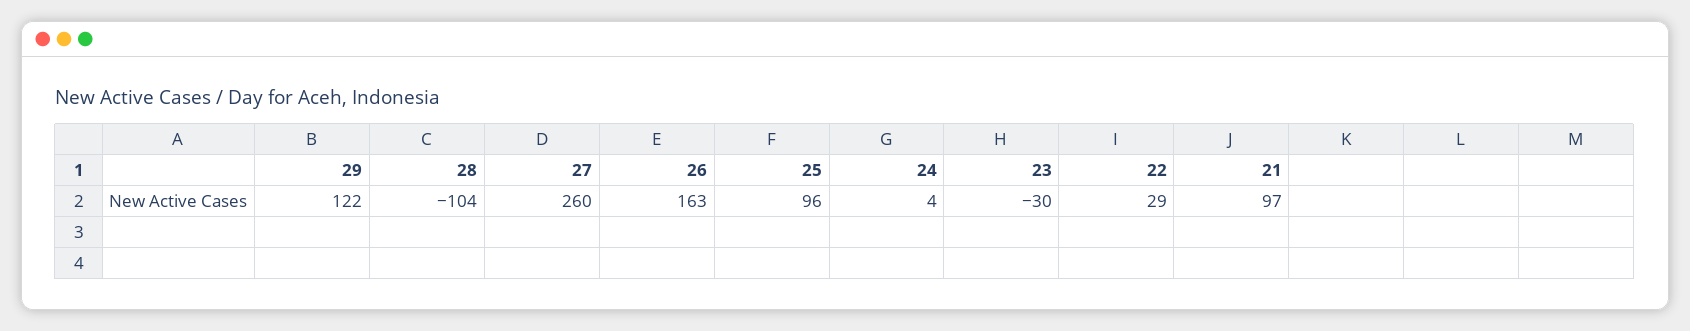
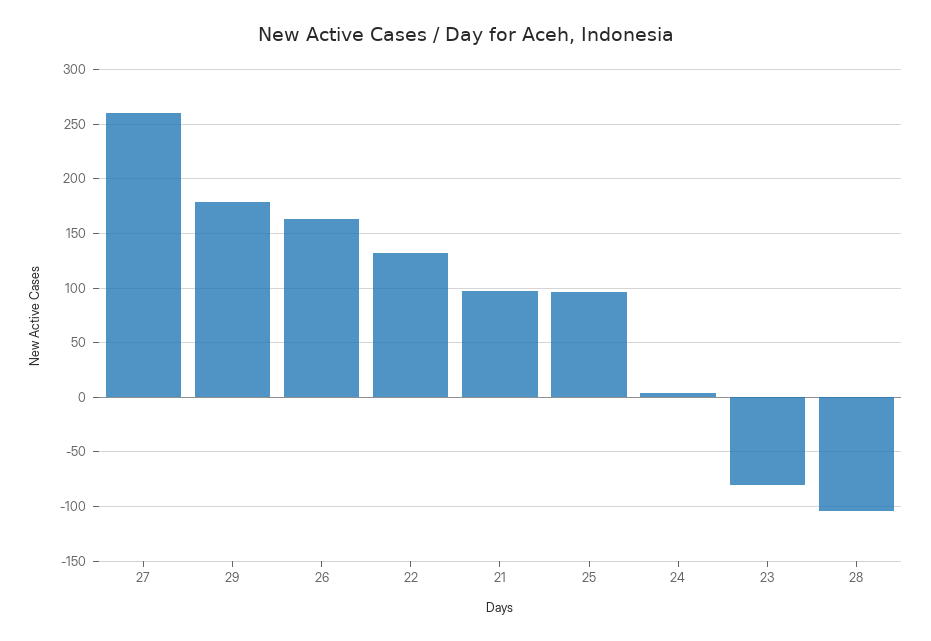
  {
-   "29": 122,
+   "29": 180,
    "28": -104,
    "27": 260,
    "26": 163,
    "25": 96,
    "24": 4,
-   "23": -30,
+   "23": -80,
-   "22": 29,
+   "22": 130,
    "21": 97
  }

